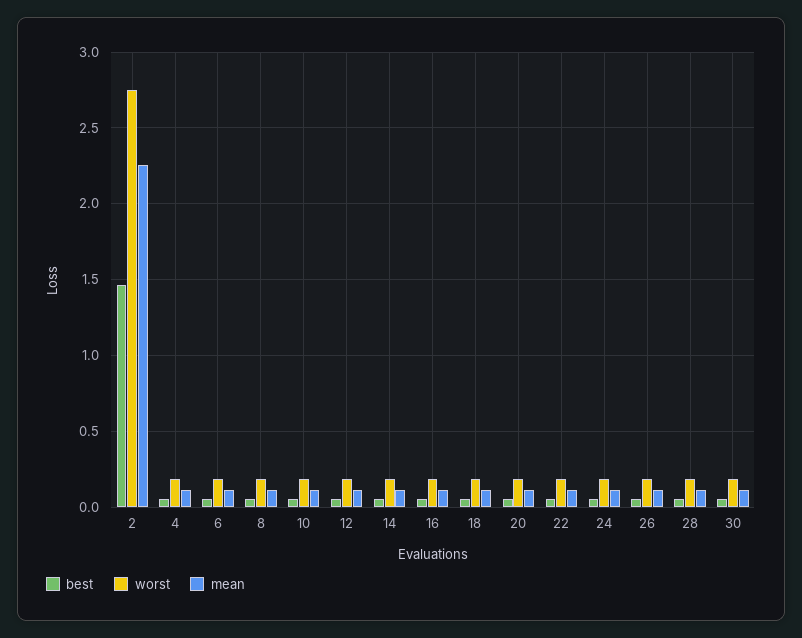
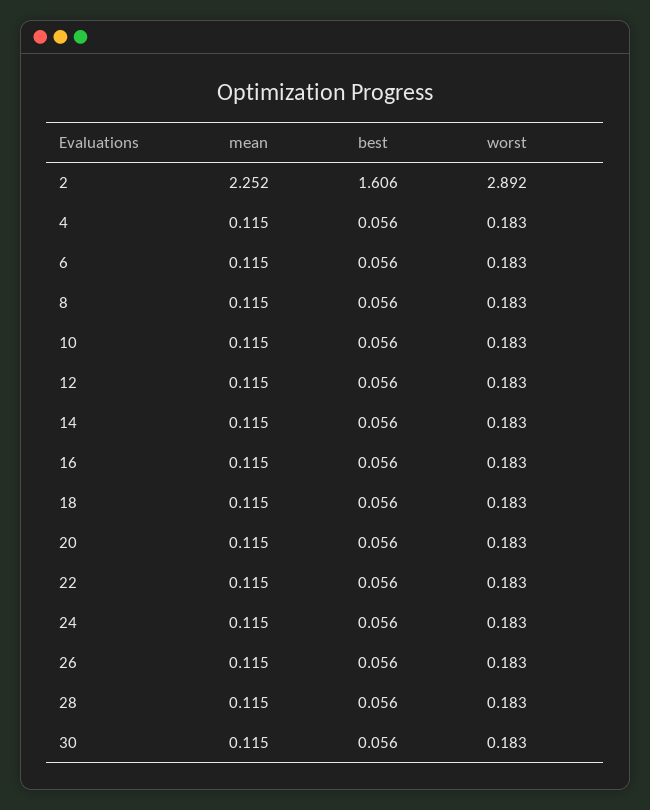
  {
    "best": {
-     "2": 1.45,
+     "2": 1.606,
      "4": 0.056,
      "6": 0.056,
      "8": 0.056,
      "10": 0.056,
      "12": 0.056,
      "14": 0.056,
      "16": 0.056,
      "18": 0.056,
      "20": 0.056,
      "22": 0.056,
      "24": 0.056,
      "26": 0.056,
      "28": 0.056,
      "30": 0.056
    },
    "worst": {
-     "2": 2.75,
+     "2": 2.892,
      "4": 0.183,
      "6": 0.183,
      "8": 0.183,
      "10": 0.183,
      "12": 0.183,
      "14": 0.183,
      "16": 0.183,
      "18": 0.183,
      "20": 0.183,
      "22": 0.183,
      "24": 0.183,
      "26": 0.183,
      "28": 0.183,
      "30": 0.183
    },
    "mean": {
      "2": 2.252,
      "4": 0.115,
      "6": 0.115,
      "8": 0.115,
      "10": 0.115,
      "12": 0.115,
      "14": 0.115,
      "16": 0.115,
      "18": 0.115,
      "20": 0.115,
      "22": 0.115,
      "24": 0.115,
      "26": 0.115,
      "28": 0.115,
      "30": 0.115
    }
  }

